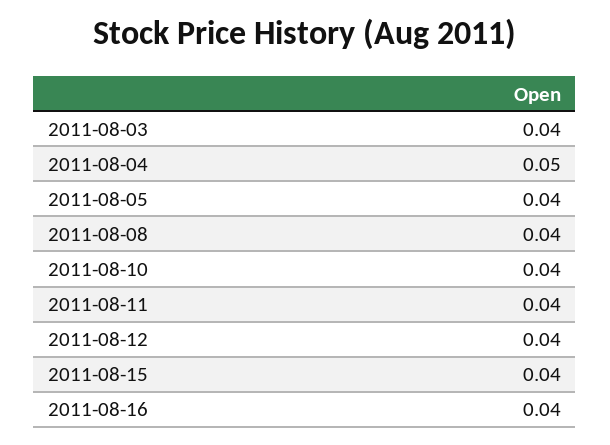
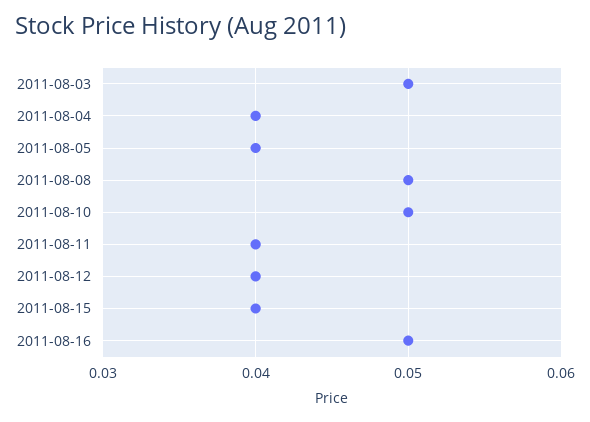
  {
-   "2011-08-03": 0.04,
+   "2011-08-03": 0.05,
-   "2011-08-04": 0.05,
+   "2011-08-04": 0.04,
    "2011-08-05": 0.04,
-   "2011-08-08": 0.04,
+   "2011-08-08": 0.05,
-   "2011-08-10": 0.04,
+   "2011-08-10": 0.05,
    "2011-08-11": 0.04,
    "2011-08-12": 0.04,
    "2011-08-15": 0.04,
-   "2011-08-16": 0.04
+   "2011-08-16": 0.05
  }

